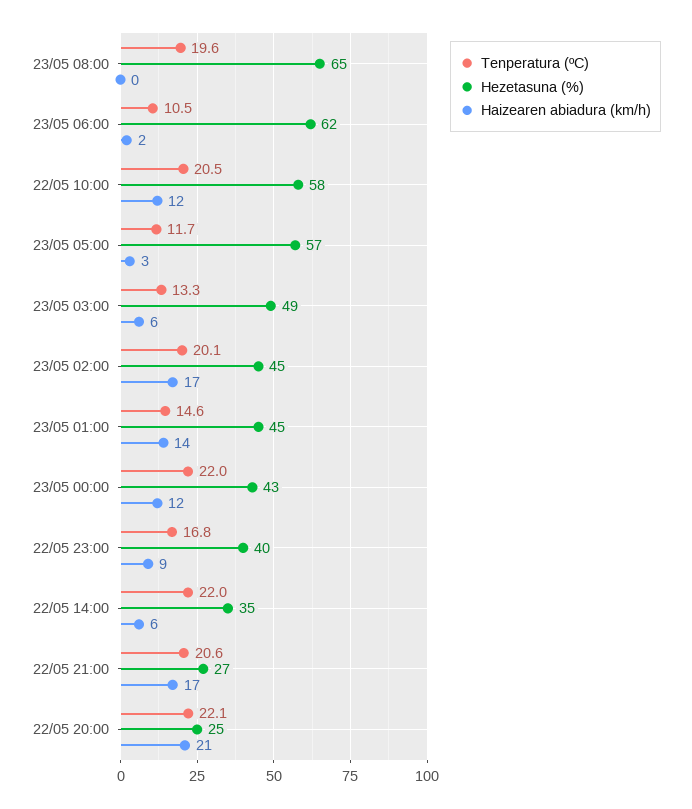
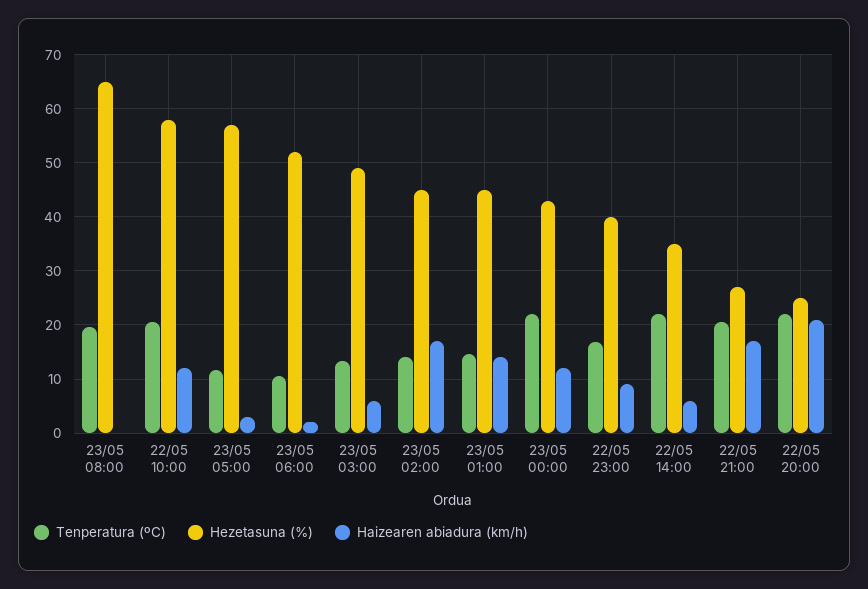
  {
    "Tenperatura (ºC)": {
      "23/05 08:00": 19.6,
      "23/05 06:00": 10.5,
      "22/05 10:00": 20.5,
      "23/05 05:00": 11.7,
      "23/05 03:00": 13.3,
-     "23/05 02:00": 20.1,
+     "23/05 02:00": 14,
      "23/05 01:00": 14.6,
      "23/05 00:00": 22,
      "22/05 23:00": 16.8,
      "22/05 14:00": 22,
      "22/05 21:00": 20.6,
      "22/05 20:00": 22.1
    },
    "Hezetasuna (%)": {
      "23/05 08:00": 65,
-     "23/05 06:00": 62,
+     "23/05 06:00": 52,
      "22/05 10:00": 58,
      "23/05 05:00": 57,
      "23/05 03:00": 49,
      "23/05 02:00": 45,
      "23/05 01:00": 45,
      "23/05 00:00": 43,
      "22/05 23:00": 40,
      "22/05 14:00": 35,
      "22/05 21:00": 27,
      "22/05 20:00": 25
    },
    "Haizearen abiadura (km/h)": {
      "23/05 08:00": 0,
      "23/05 06:00": 2,
      "22/05 10:00": 12,
      "23/05 05:00": 3,
      "23/05 03:00": 6,
      "23/05 02:00": 17,
      "23/05 01:00": 14,
      "23/05 00:00": 12,
      "22/05 23:00": 9,
      "22/05 14:00": 6,
      "22/05 21:00": 17,
      "22/05 20:00": 21
    }
  }

